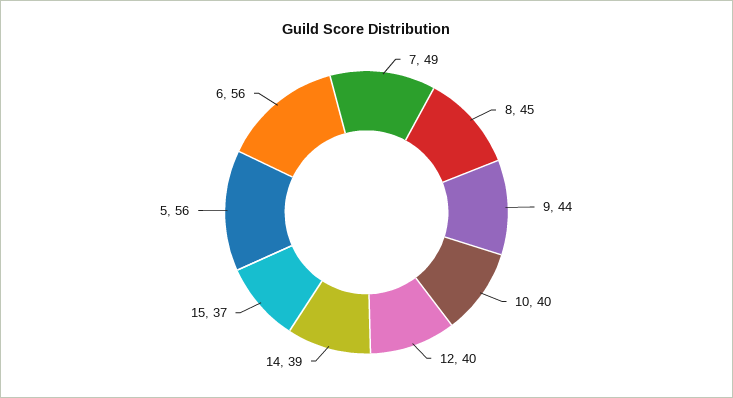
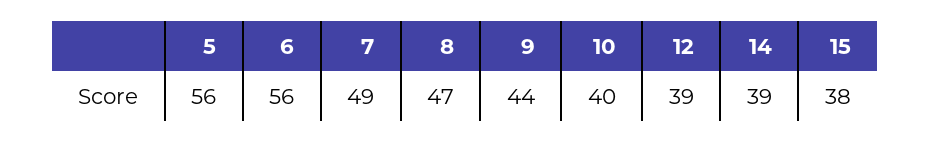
  {
    "7": 49,
-   "8": 45,
+   "8": 47,
    "9": 44,
    "10": 40,
-   "12": 40,
+   "12": 39,
    "14": 39,
-   "15": 37,
+   "15": 38,
    "5": 56,
    "6": 56
  }

